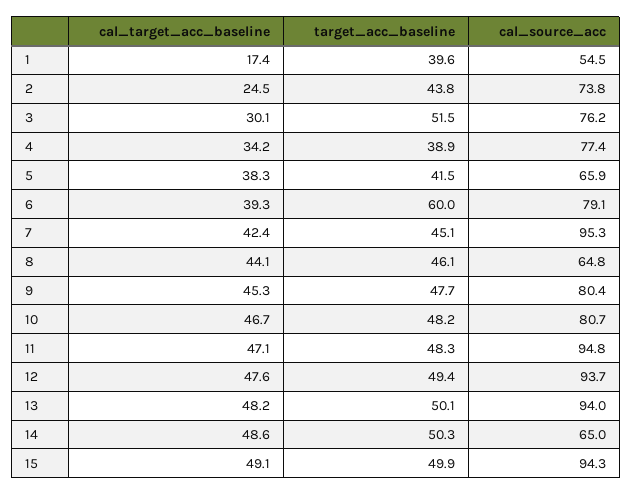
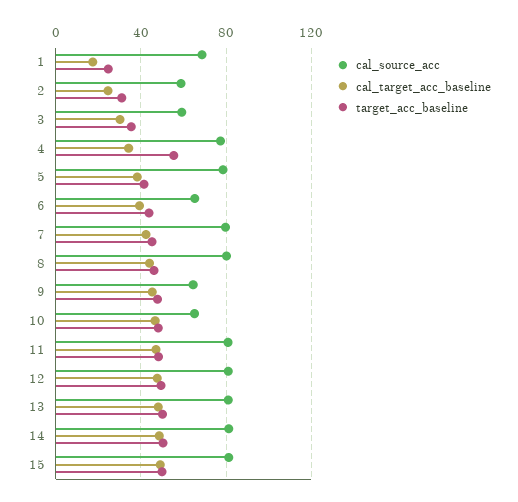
  {
    "cal_target_acc_baseline": {
      "1": 17.4,
      "2": 24.5,
      "3": 30.1,
      "4": 34.2,
      "5": 38.3,
      "6": 39.3,
      "7": 42.4,
      "8": 44.1,
      "9": 45.3,
      "10": 46.7,
      "11": 47.1,
      "12": 47.6,
      "13": 48.2,
      "14": 48.6,
      "15": 49.1
    },
    "target_acc_baseline": {
-     "1": 39.6,
+     "1": 25,
-     "2": 43.8,
+     "2": 30,
-     "3": 51.5,
+     "3": 35,
-     "4": 38.9,
+     "4": 55,
      "5": 41.5,
-     "6": 60,
+     "6": 45,
      "7": 45.1,
      "8": 46.1,
      "9": 47.7,
      "10": 48.2,
      "11": 48.3,
      "12": 49.4,
      "13": 50.1,
      "14": 50.3,
      "15": 49.9
    },
    "cal_source_acc": {
-     "1": 54.5,
+     "1": 70,
-     "2": 73.8,
+     "2": 60,
-     "3": 76.2,
+     "3": 60,
      "4": 77.4,
-     "5": 65.9,
+     "5": 80,
-     "6": 79.1,
+     "6": 65,
-     "7": 95.3,
+     "7": 80,
-     "8": 64.8,
+     "8": 80,
-     "9": 80.4,
+     "9": 65,
-     "10": 80.7,
+     "10": 65,
-     "11": 94.8,
+     "11": 80,
-     "12": 93.7,
+     "12": 80,
-     "13": 94,
+     "13": 80,
-     "14": 65,
+     "14": 80,
-     "15": 94.3
+     "15": 80
    }
  }

